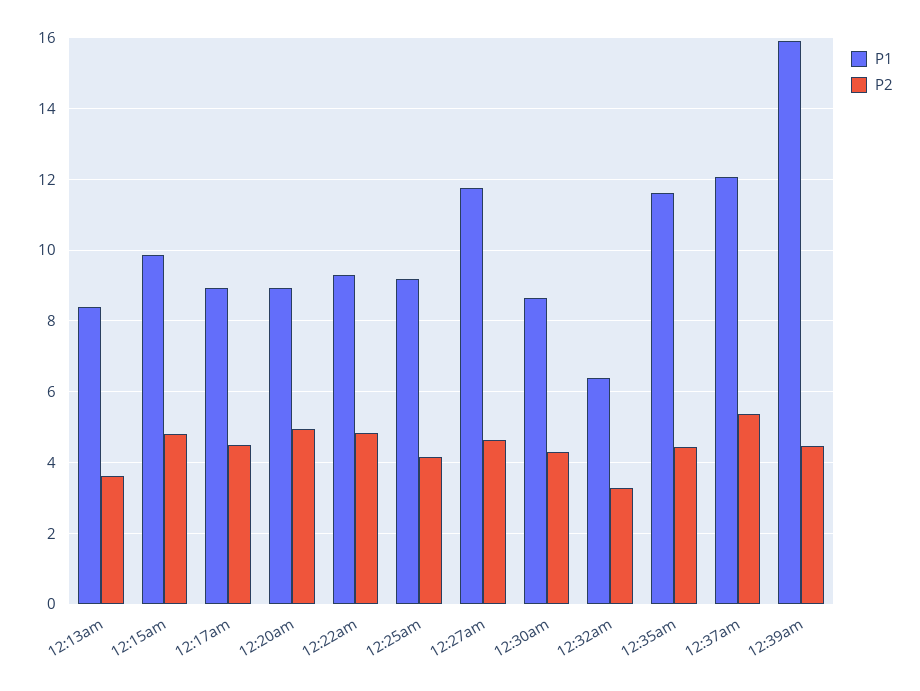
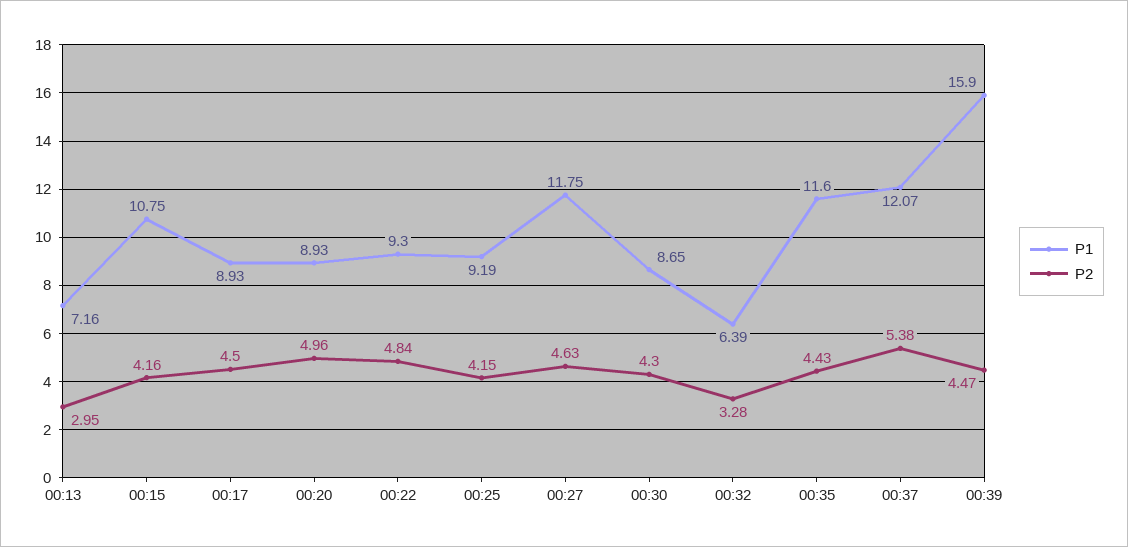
  {
    "P1": {
-     "12:13am": 8.4,
+     "12:13am": 7.16,
-     "12:15am": 9.8,
+     "12:15am": 10.75,
      "12:17am": 8.93,
      "12:20am": 8.93,
      "12:22am": 9.3,
      "12:25am": 9.19,
      "12:27am": 11.75,
      "12:30am": 8.65,
      "12:32am": 6.39,
      "12:35am": 11.6,
      "12:37am": 12.07,
      "12:39am": 15.9
    },
    "P2": {
-     "12:13am": 3.6,
+     "12:13am": 2.95,
-     "12:15am": 4.8,
+     "12:15am": 4.16,
      "12:17am": 4.5,
      "12:20am": 4.96,
      "12:22am": 4.84,
      "12:25am": 4.15,
      "12:27am": 4.63,
      "12:30am": 4.3,
      "12:32am": 3.28,
      "12:35am": 4.43,
      "12:37am": 5.38,
      "12:39am": 4.47
    }
  }

